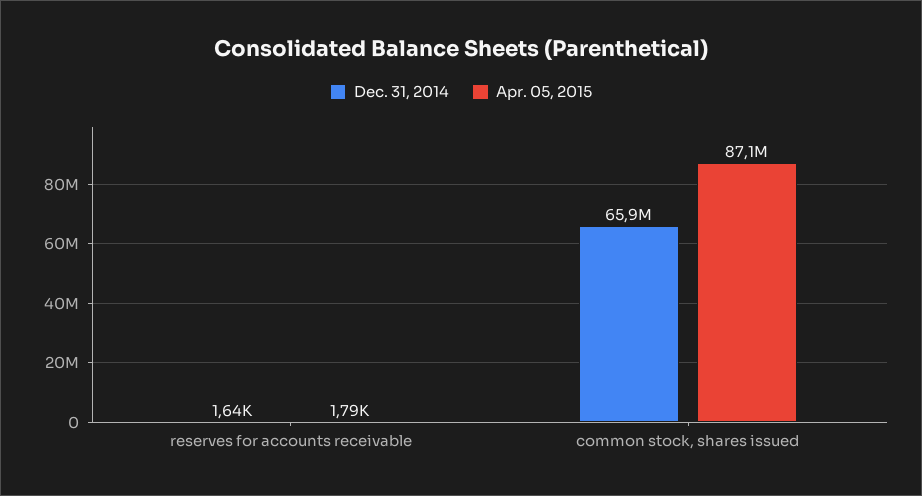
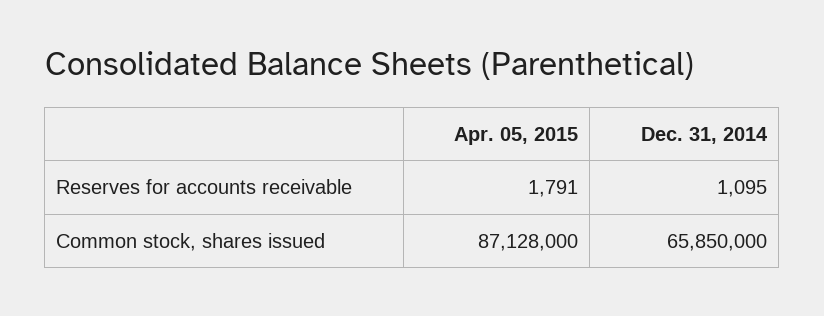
  {
    "Dec. 31, 2014": {
-     "reserves for accounts receivable": 1640,
+     "reserves for accounts receivable": 1095,
      "common stock, shares issued": 65850000
    },
    "Apr. 05, 2015": {
      "reserves for accounts receivable": 1791,
      "common stock, shares issued": 87128000
    }
  }

